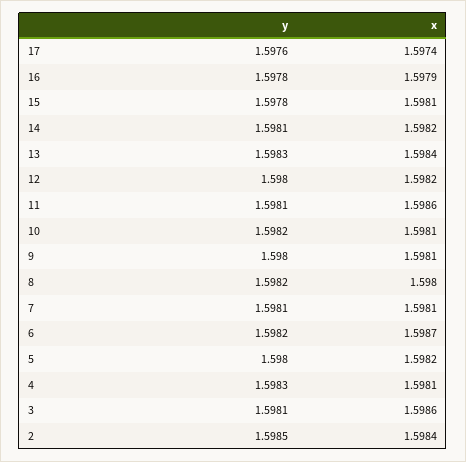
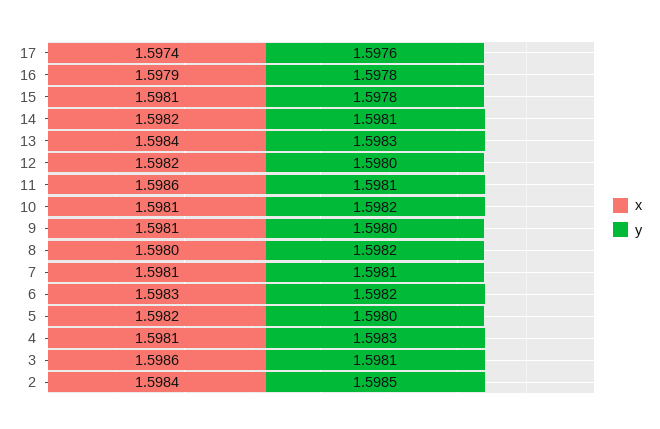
  {
    "y": {
      "17": 1.5976,
      "16": 1.5978,
      "15": 1.5978,
      "14": 1.5981,
      "13": 1.5983,
      "12": 1.598,
      "11": 1.5981,
      "10": 1.5982,
      "9": 1.598,
      "8": 1.5982,
      "7": 1.5981,
      "6": 1.5982,
      "5": 1.598,
      "4": 1.5983,
      "3": 1.5981,
      "2": 1.5985
    },
    "x": {
      "17": 1.5974,
      "16": 1.5979,
      "15": 1.5981,
      "14": 1.5982,
      "13": 1.5984,
      "12": 1.5982,
      "11": 1.5986,
      "10": 1.5981,
      "9": 1.5981,
      "8": 1.598,
      "7": 1.5981,
-     "6": 1.5987,
+     "6": 1.5983,
      "5": 1.5982,
      "4": 1.5981,
      "3": 1.5986,
      "2": 1.5984
    }
  }

